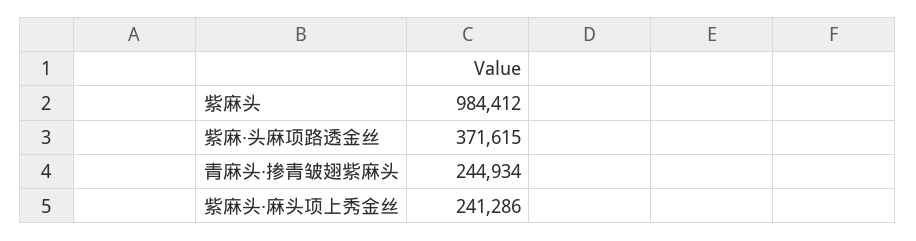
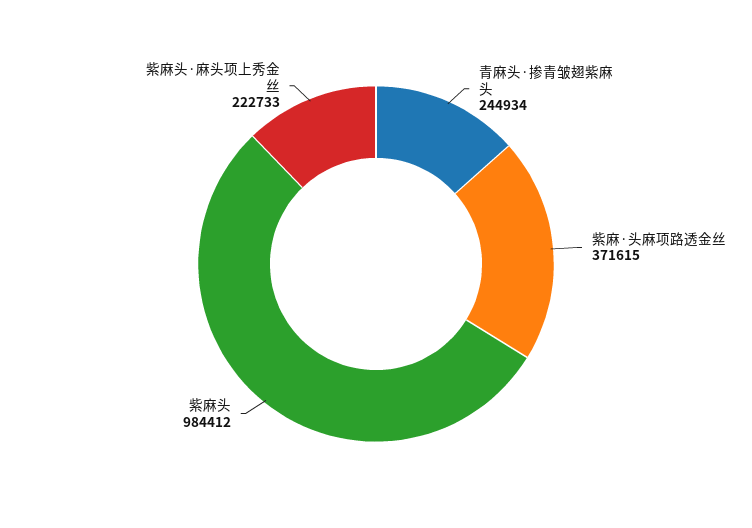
  {
    "紫麻头": 984412,
    "紫麻·头麻项路透金丝": 371615,
    "青麻头·掺青皱翅紫麻头": 244934,
-   "紫麻头·麻头项上秀金丝": 241286
+   "紫麻头·麻头项上秀金丝": 222733
  }

